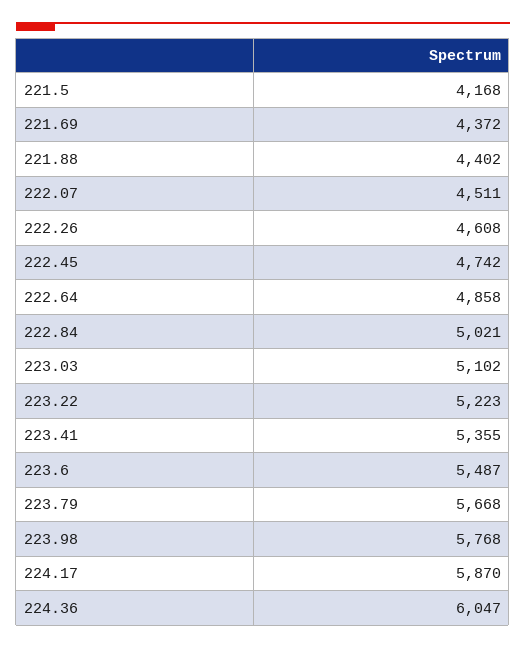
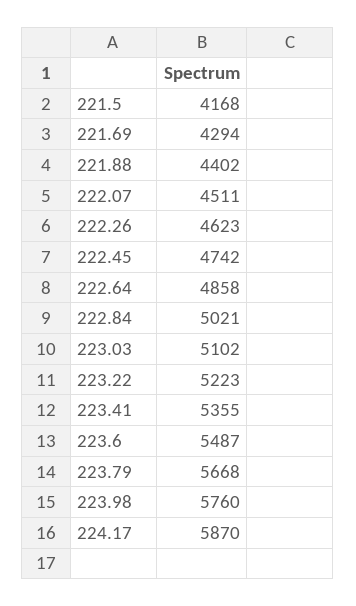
  {
    "221.5": 4168,
-   "221.69": 4372,
+   "221.69": 4294,
    "221.88": 4402,
    "222.07": 4511,
-   "222.26": 4608,
+   "222.26": 4623,
    "222.45": 4742,
    "222.64": 4858,
    "222.84": 5021,
    "223.03": 5102,
    "223.22": 5223,
    "223.41": 5355,
    "223.6": 5487,
    "223.79": 5668,
-   "223.98": 5768,
+   "223.98": 5760,
-   "224.17": 5870,
+   "224.17": 5870
-   "224.36": 6047
  }

